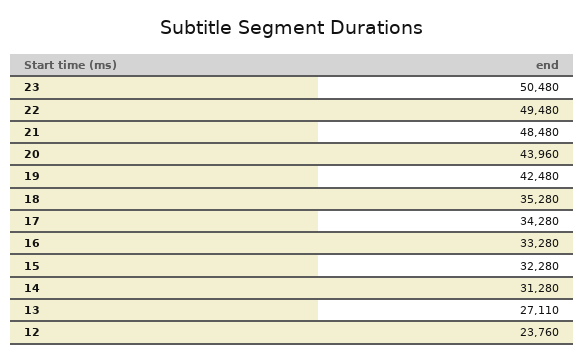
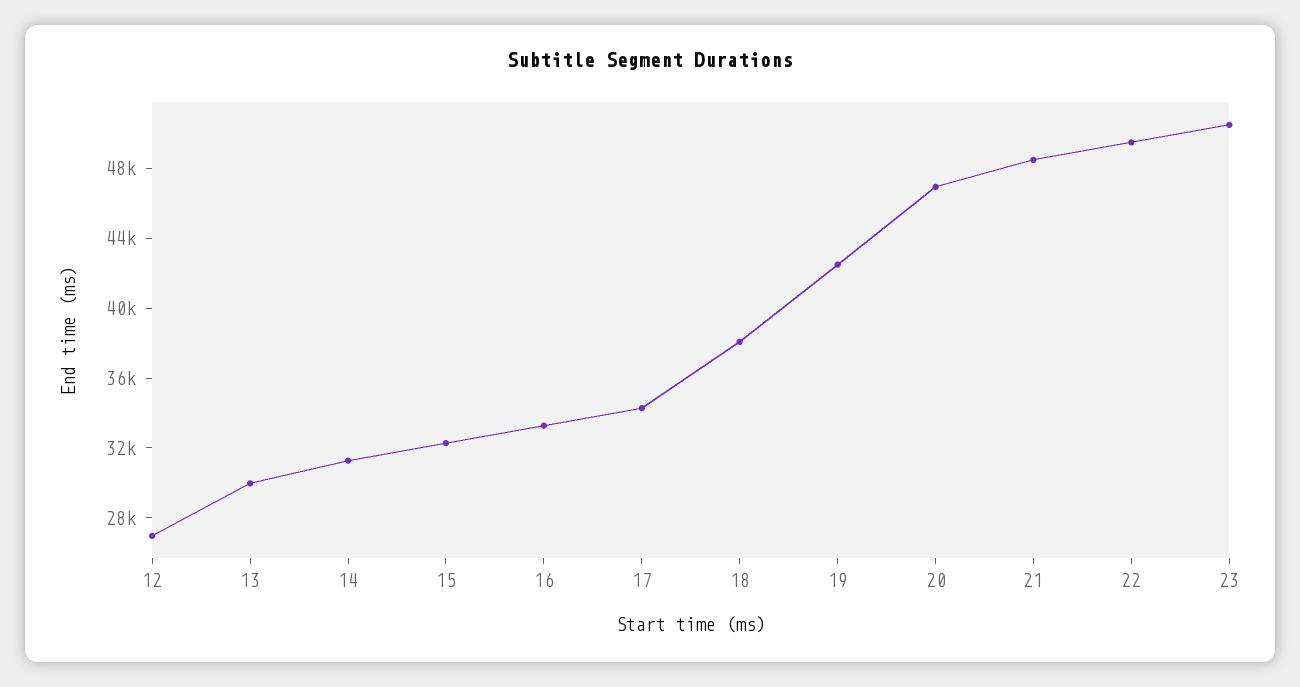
  {
    "23": 50480,
    "22": 49480,
    "21": 48480,
-   "20": 43960,
+   "20": 47000,
    "19": 42480,
-   "18": 35280,
+   "18": 38000,
    "17": 34280,
    "16": 33280,
    "15": 32280,
    "14": 31280,
-   "13": 27110,
+   "13": 30000,
-   "12": 23760
+   "12": 27000
  }

